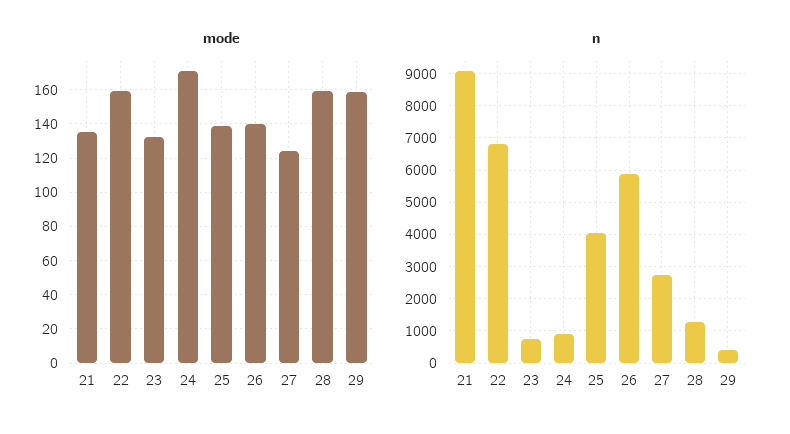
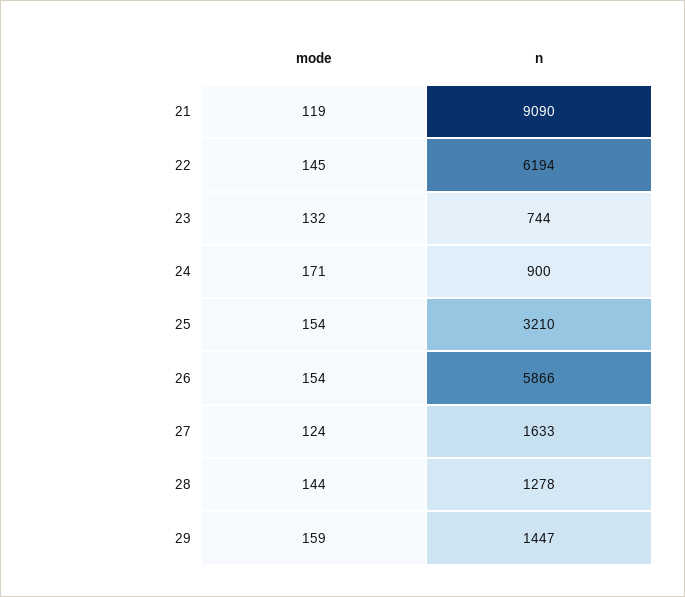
  {
    "mode": {
-     "21": 135,
+     "21": 119,
-     "22": 160,
+     "22": 145,
      "23": 132,
      "24": 171,
-     "25": 140,
+     "25": 154,
-     "26": 140,
+     "26": 154,
      "27": 124,
-     "28": 160,
+     "28": 144,
      "29": 159
    },
    "n": {
      "21": 9090,
-     "22": 6800,
+     "22": 6194,
      "23": 744,
      "24": 900,
-     "25": 4000,
+     "25": 3210,
      "26": 5866,
-     "27": 2800,
+     "27": 1633,
      "28": 1278,
-     "29": 400
+     "29": 1447
    }
  }

